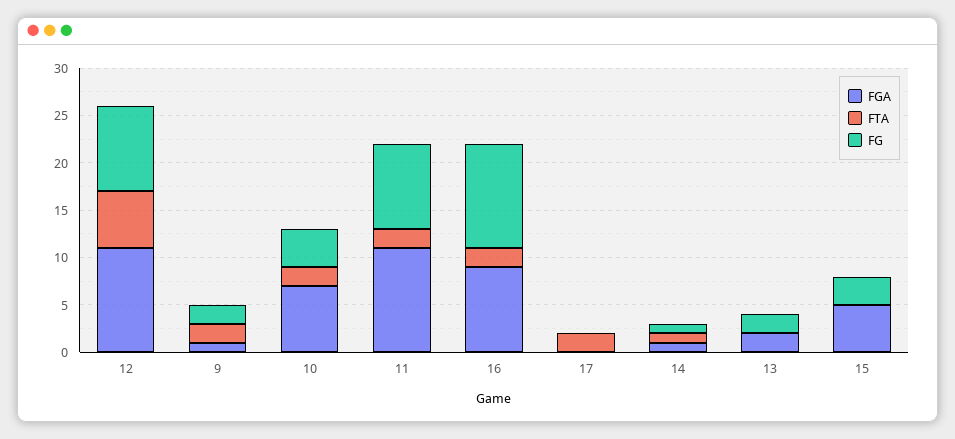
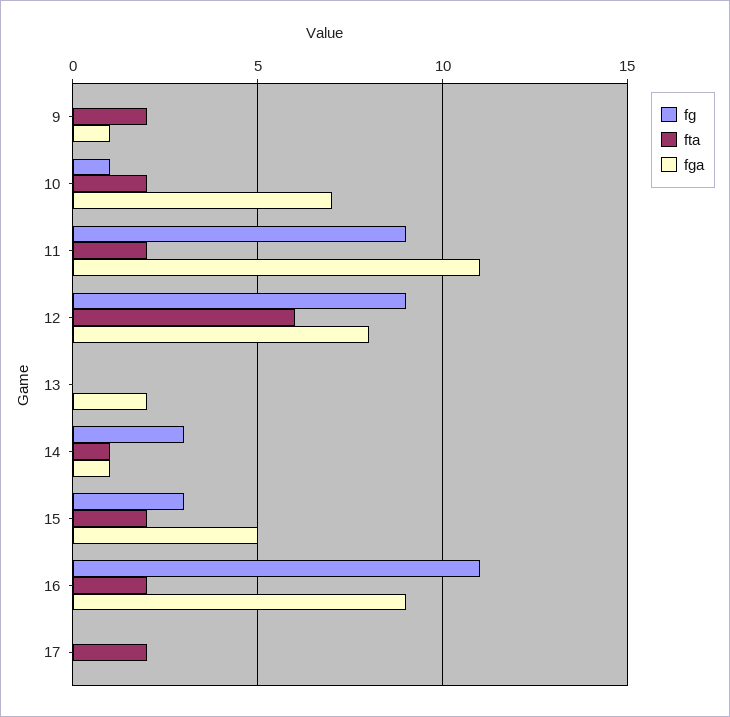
  {
    "FGA": {
-     "12": 11,
+     "12": 8,
      "9": 1,
      "10": 7,
      "11": 11,
      "16": 9,
      "17": 0,
      "14": 1,
      "13": 2,
      "15": 5
    },
    "FTA": {
      "12": 6,
      "9": 2,
      "10": 2,
      "11": 2,
      "16": 2,
      "17": 2,
      "14": 1,
      "13": 0,
-     "15": 0
+     "15": 2
    },
    "FG": {
      "12": 9,
-     "9": 2,
+     "9": 0,
-     "10": 4,
+     "10": 1,
      "11": 9,
      "16": 11,
      "17": 0,
-     "14": 1,
+     "14": 3,
-     "13": 2,
+     "13": 0,
      "15": 3
    }
  }

